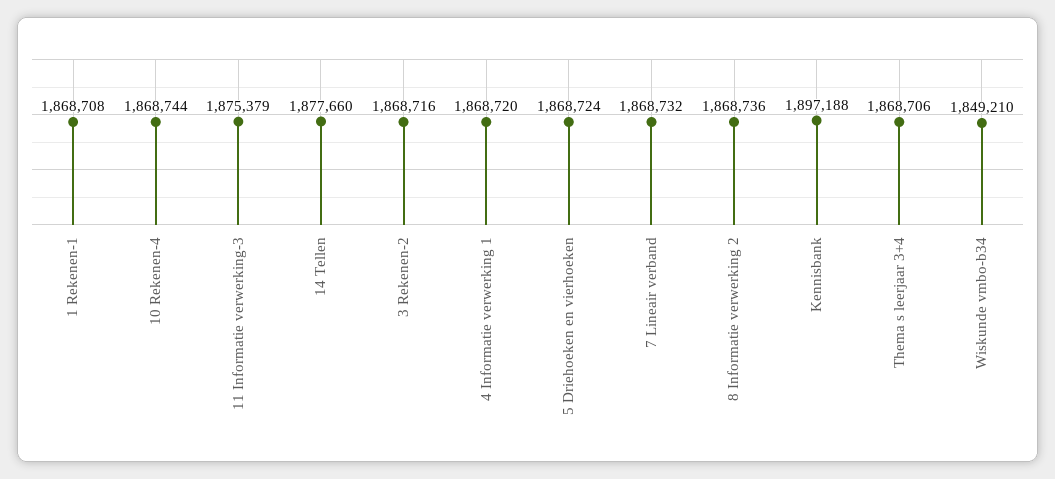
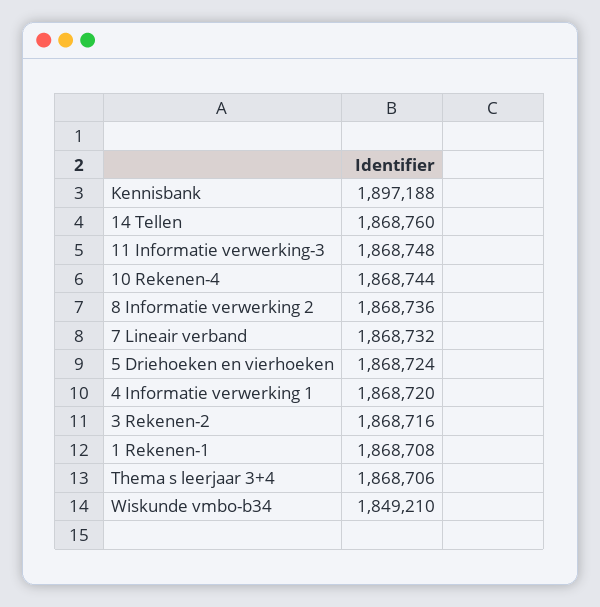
  {
    "1 Rekenen-1": 1868708,
    "10 Rekenen-4": 1868744,
-   "11 Informatie verwerking-3": 1875379,
+   "11 Informatie verwerking-3": 1868748,
-   "14 Tellen": 1877660,
+   "14 Tellen": 1868760,
    "3 Rekenen-2": 1868716,
    "4 Informatie verwerking 1": 1868720,
    "5 Driehoeken en vierhoeken": 1868724,
    "7 Lineair verband": 1868732,
    "8 Informatie verwerking 2": 1868736,
    "Kennisbank": 1897188,
    "Thema s leerjaar 3+4": 1868706,
    "Wiskunde vmbo-b34": 1849210
  }

